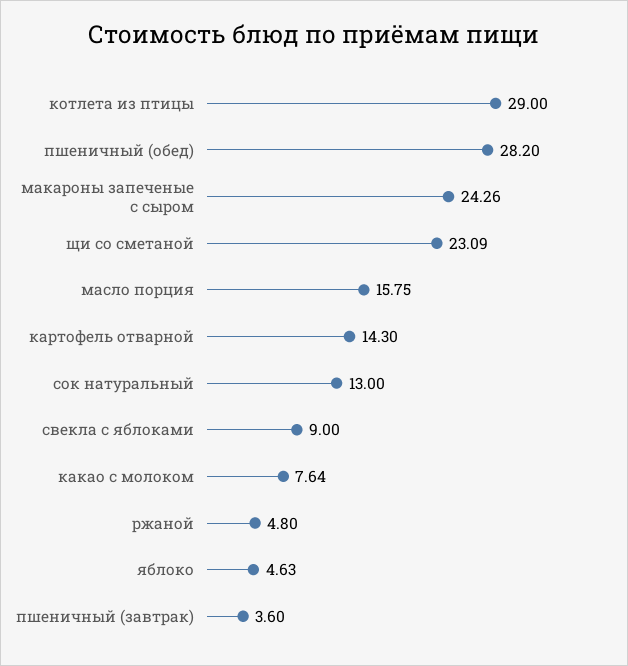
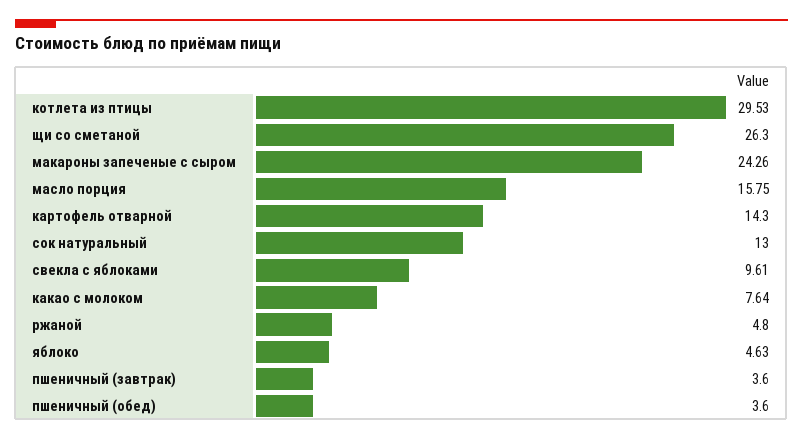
  {
-   "котлета из птицы": 29,
+   "котлета из птицы": 29.53,
-   "пшеничный (обед)": 28.2,
+   "пшеничный (обед)": 3.6,
    "макароны запеченые с сыром": 24.26,
-   "щи со сметаной": 23.09,
+   "щи со сметаной": 26.3,
    "масло порция": 15.75,
    "картофель отварной": 14.3,
    "сок натуральный": 13,
-   "свекла с яблоками": 9,
+   "свекла с яблоками": 9.61,
    "какао с молоком": 7.64,
    "ржаной": 4.8,
    "яблоко": 4.63,
    "пшеничный (завтрак)": 3.6
  }

